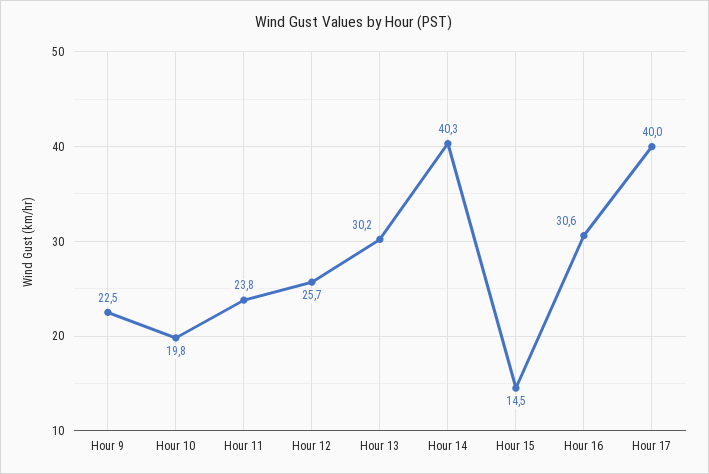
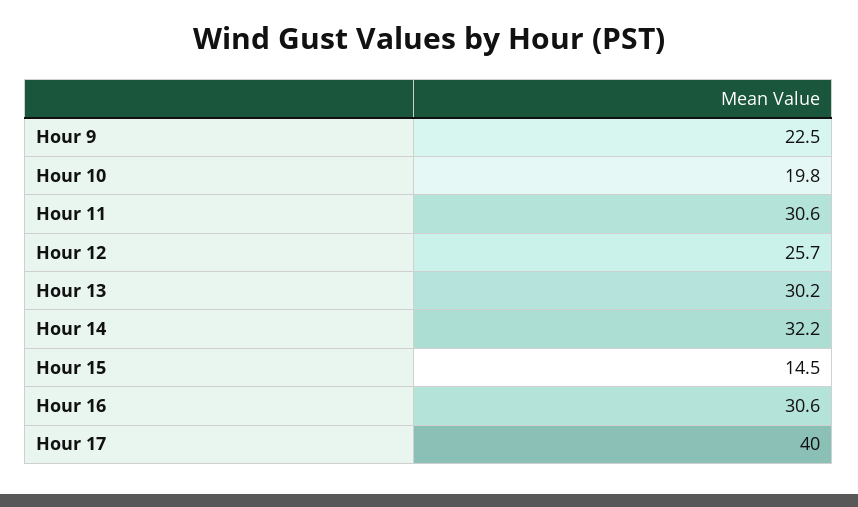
  {
    "Hour 9": 22.5,
    "Hour 10": 19.8,
-   "Hour 11": 23.8,
+   "Hour 11": 30.6,
    "Hour 12": 25.7,
    "Hour 13": 30.2,
-   "Hour 14": 40.3,
+   "Hour 14": 32.2,
    "Hour 15": 14.5,
    "Hour 16": 30.6,
    "Hour 17": 40
  }

